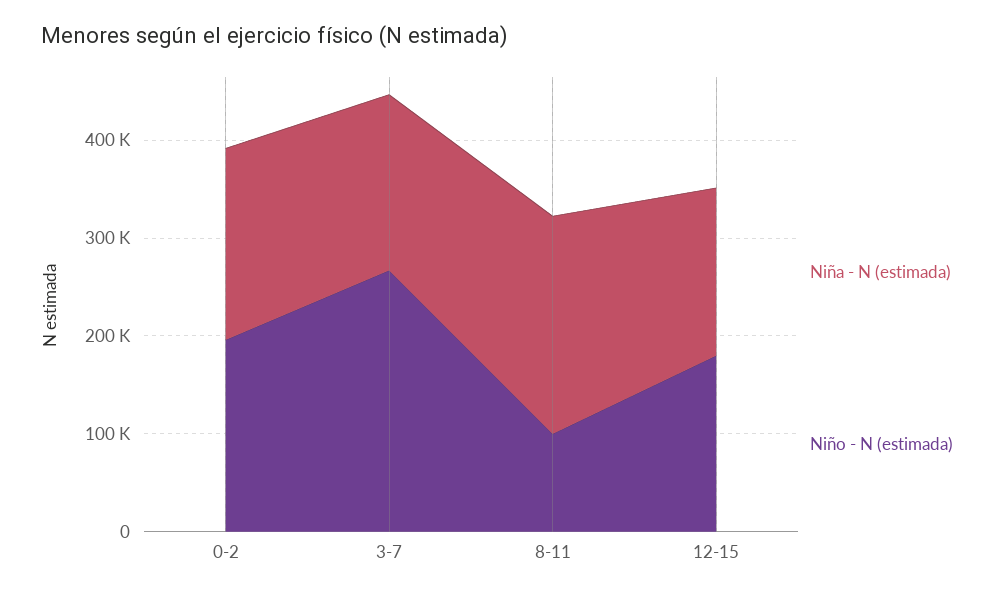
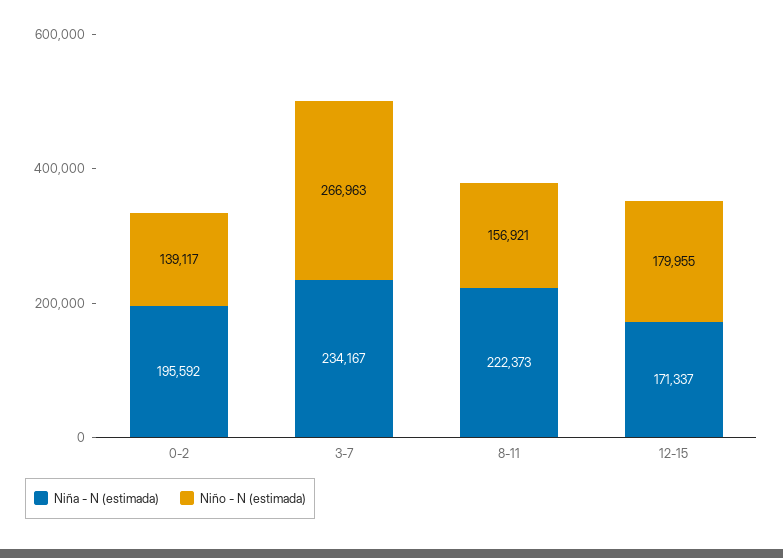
  {
    "Niña - N (estimada)": {
      "0-2": 195592,
-     "3-7": 180000,
+     "3-7": 234167,
      "8-11": 222373,
      "12-15": 171337
    },
    "Niño - N (estimada)": {
-     "0-2": 200000,
+     "0-2": 139117,
      "3-7": 266963,
-     "8-11": 100000,
+     "8-11": 156921,
      "12-15": 179955
    }
  }

